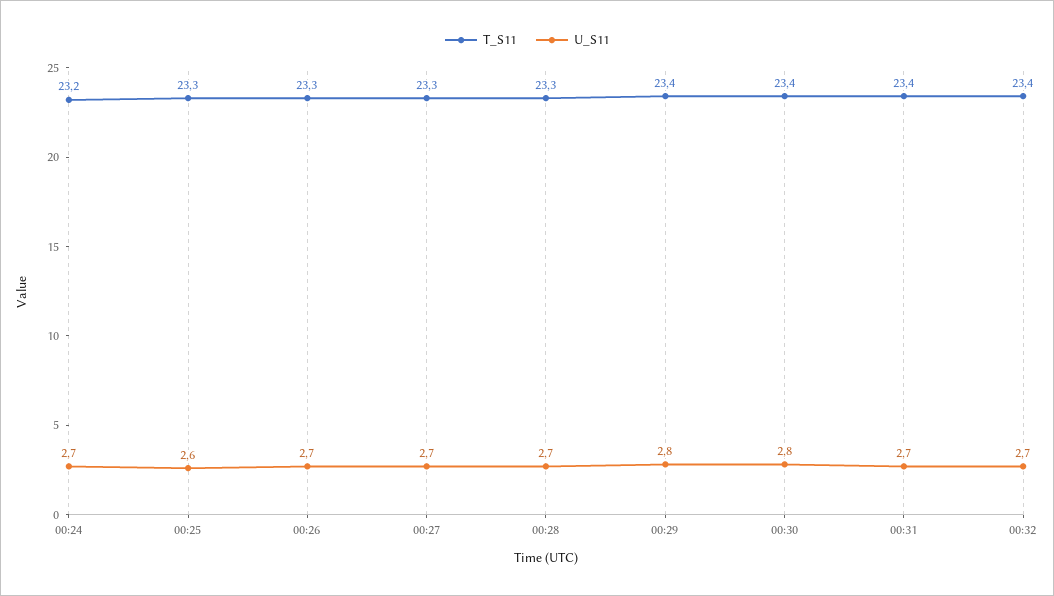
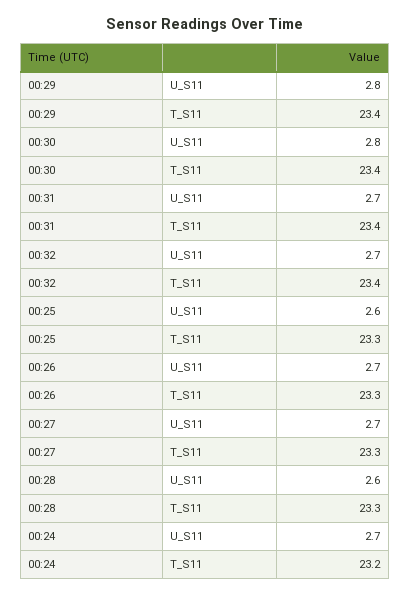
  {
    "T_S11": {
      "00:24": 23.2,
      "00:25": 23.3,
      "00:26": 23.3,
      "00:27": 23.3,
      "00:28": 23.3,
      "00:29": 23.4,
      "00:30": 23.4,
      "00:31": 23.4,
      "00:32": 23.4
    },
    "U_S11": {
      "00:24": 2.7,
      "00:25": 2.6,
      "00:26": 2.7,
      "00:27": 2.7,
-     "00:28": 2.7,
+     "00:28": 2.6,
      "00:29": 2.8,
      "00:30": 2.8,
      "00:31": 2.7,
      "00:32": 2.7
    }
  }

